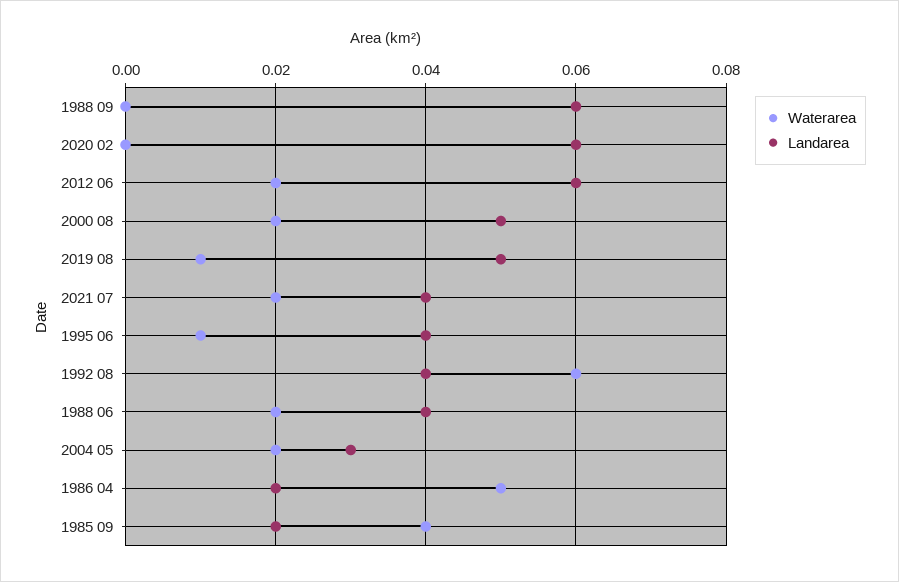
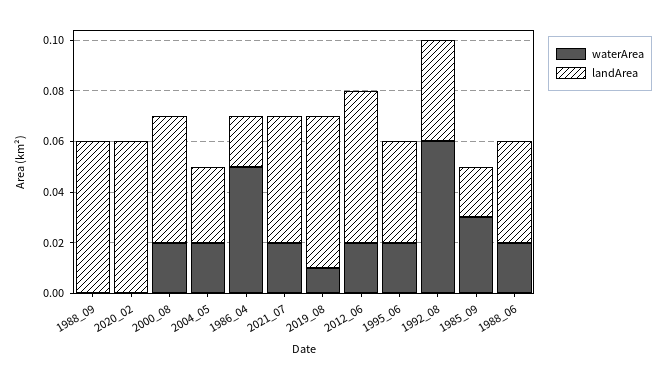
  {
    "Waterarea": {
      "1988 09": 0,
      "2020 02": 0,
      "2012 06": 0.02,
      "2000 08": 0.02,
      "2019 08": 0.01,
      "2021 07": 0.02,
-     "1995 06": 0.01,
+     "1995 06": 0.02,
      "1992 08": 0.06,
      "1988 06": 0.02,
      "2004 05": 0.02,
      "1986 04": 0.05,
-     "1985 09": 0.04
+     "1985 09": 0.03
    },
    "Landarea": {
      "1988 09": 0.06,
      "2020 02": 0.06,
      "2012 06": 0.06,
      "2000 08": 0.05,
-     "2019 08": 0.05,
+     "2019 08": 0.06,
-     "2021 07": 0.04,
+     "2021 07": 0.05,
      "1995 06": 0.04,
      "1992 08": 0.04,
      "1988 06": 0.04,
      "2004 05": 0.03,
      "1986 04": 0.02,
      "1985 09": 0.02
    }
  }

